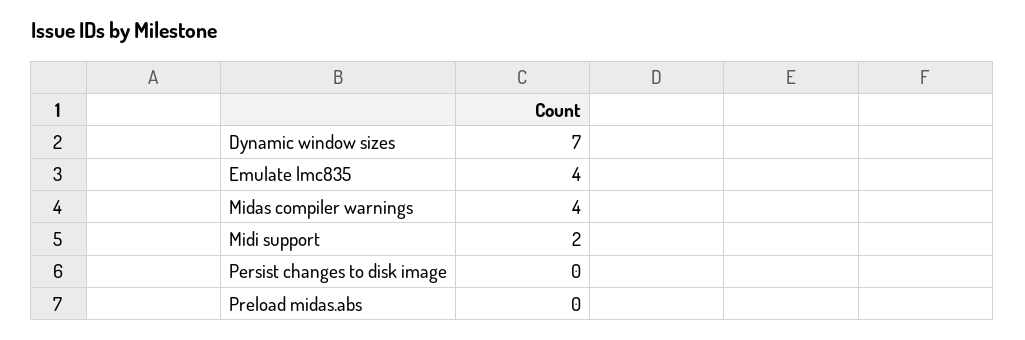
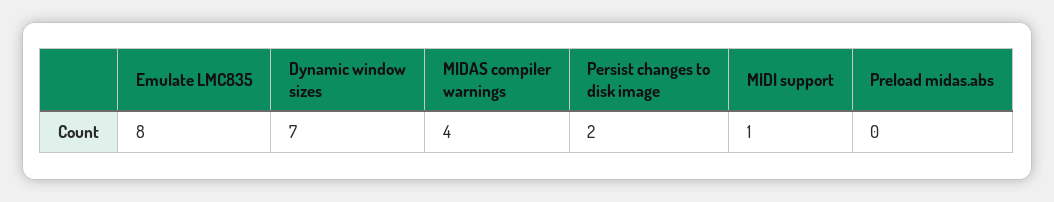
  {
    "Dynamic window sizes": 7,
-   "Emulate lmc835": 4,
+   "Emulate lmc835": 8,
    "Midas compiler warnings": 4,
-   "Midi support": 2,
+   "Midi support": 1,
-   "Persist changes to disk image": 0,
+   "Persist changes to disk image": 2,
    "Preload midas.abs": 0
  }

